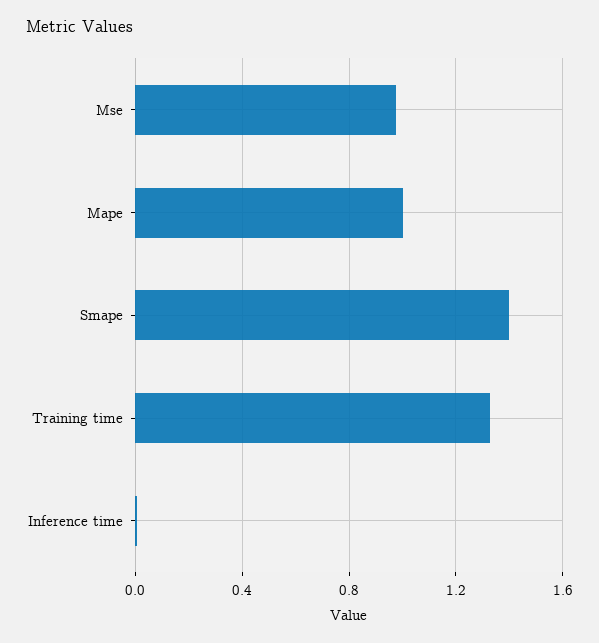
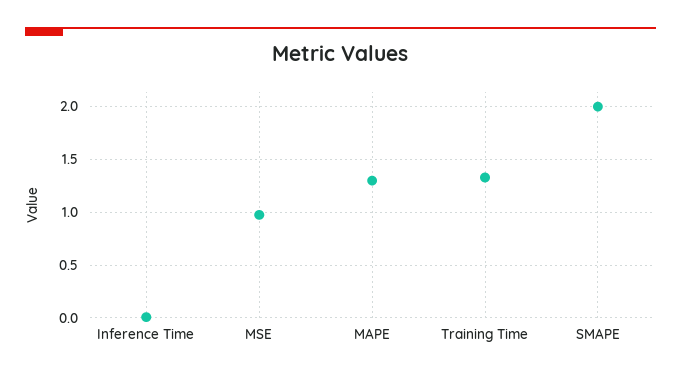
  {
    "Mse": 1,
-   "Mape": 1,
+   "Mape": 1.3,
-   "Smape": 1.4,
+   "Smape": 2,
    "Training time": 1.35,
    "Inference time": 0
  }

